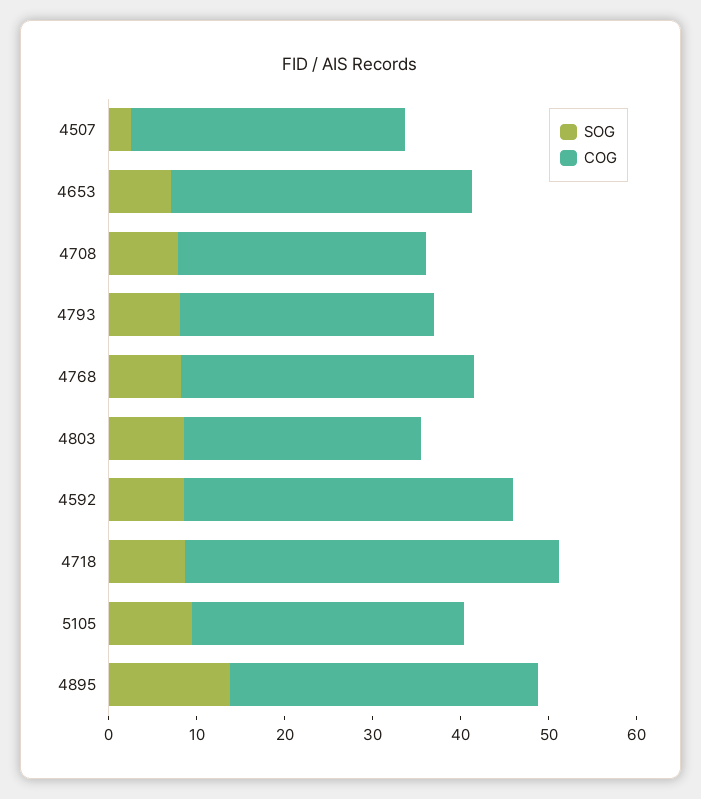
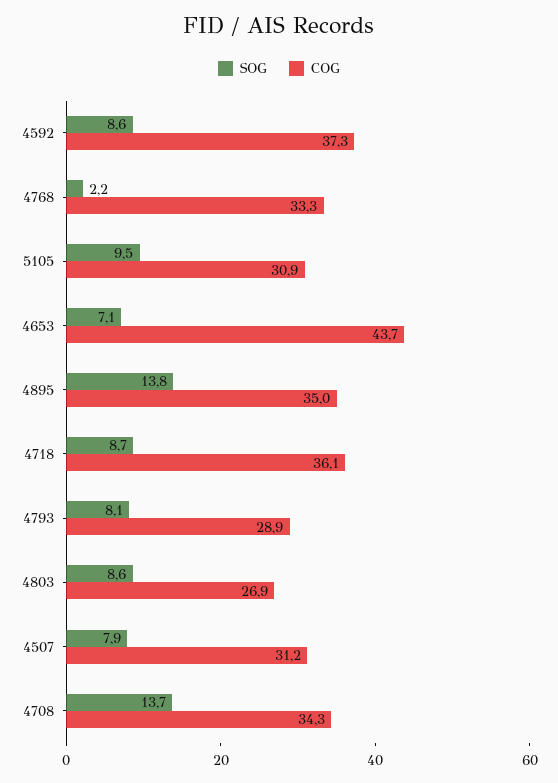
  {
    "SOG": {
-     "4507": 2,
+     "4507": 7.9,
      "4653": 7.1,
-     "4708": 8,
+     "4708": 13.7,
      "4793": 8.1,
-     "4768": 8,
+     "4768": 2.2,
      "4803": 8.6,
      "4592": 8.6,
      "4718": 8.7,
      "5105": 9.5,
      "4895": 13.8
    },
    "COG": {
      "4507": 31.2,
-     "4653": 34,
+     "4653": 43.7,
-     "4708": 28,
+     "4708": 34.3,
      "4793": 28.9,
      "4768": 33.3,
      "4803": 26.9,
      "4592": 37.3,
-     "4718": 42,
+     "4718": 36.1,
      "5105": 30.9,
      "4895": 35
    }
  }

